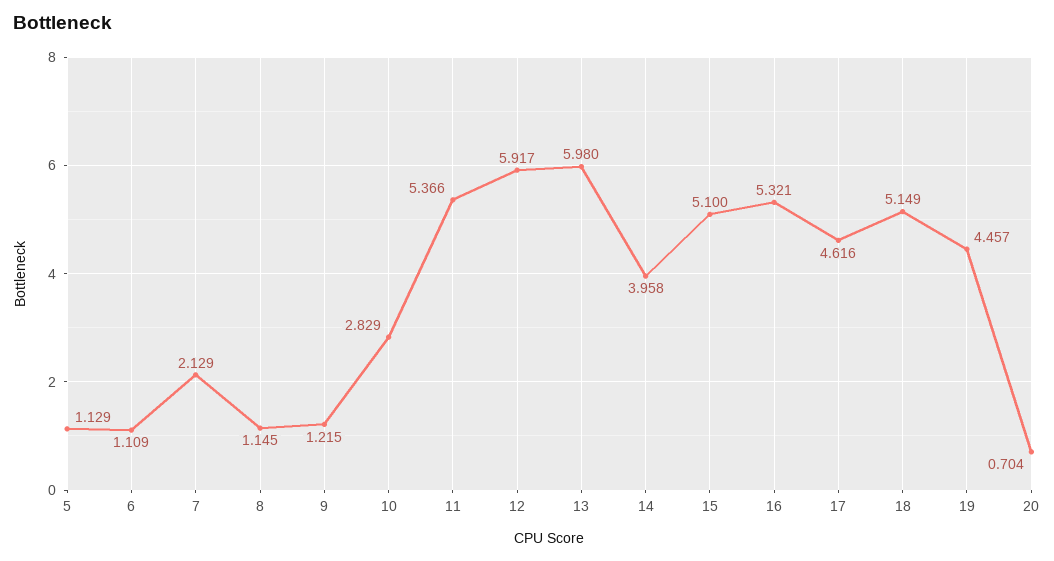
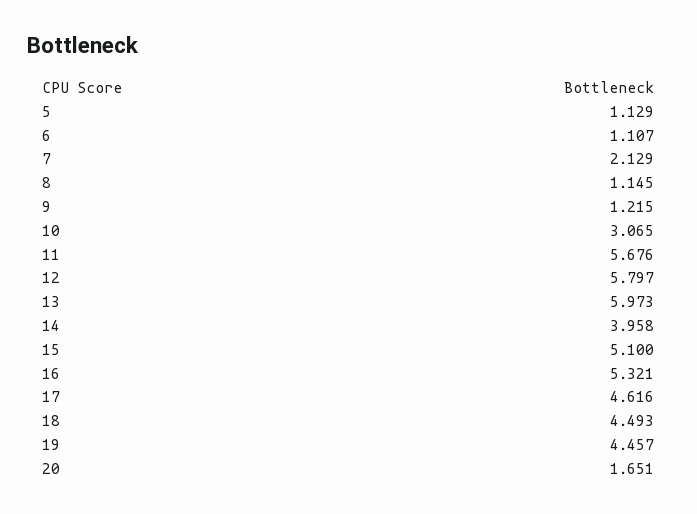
  {
    "5": 1.129,
-   "6": 1.109,
+   "6": 1.107,
    "7": 2.129,
    "8": 1.145,
    "9": 1.215,
-   "10": 2.829,
+   "10": 3.065,
-   "11": 5.366,
+   "11": 5.676,
-   "12": 5.917,
+   "12": 5.797,
-   "13": 5.98,
+   "13": 5.973,
    "14": 3.958,
    "15": 5.1,
    "16": 5.321,
    "17": 4.616,
-   "18": 5.149,
+   "18": 4.493,
    "19": 4.457,
-   "20": 0.704
+   "20": 1.651
  }

